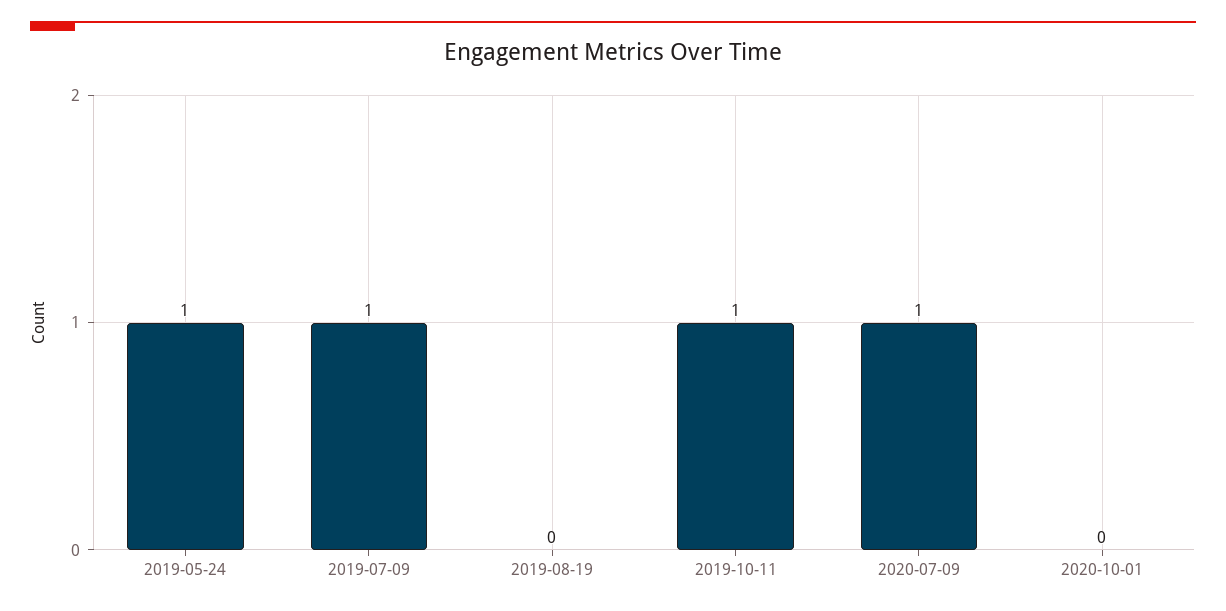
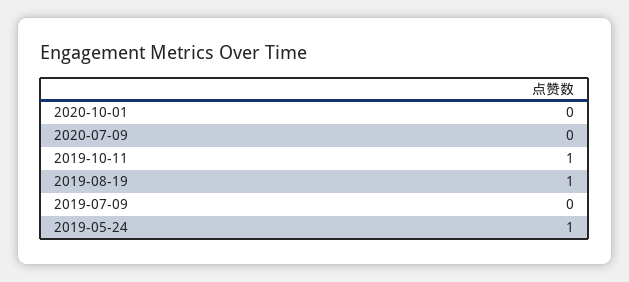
  {
    "2019-05-24": 1,
-   "2019-07-09": 1,
+   "2019-07-09": 0,
-   "2019-08-19": 0,
+   "2019-08-19": 1,
    "2019-10-11": 1,
-   "2020-07-09": 1,
+   "2020-07-09": 0,
    "2020-10-01": 0
  }

